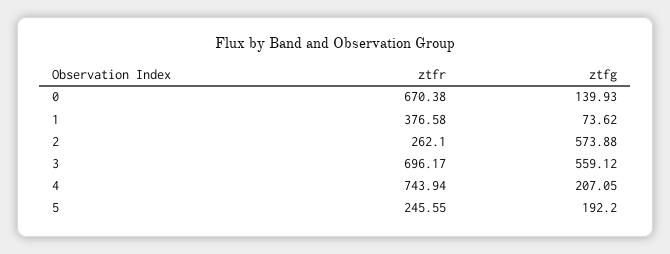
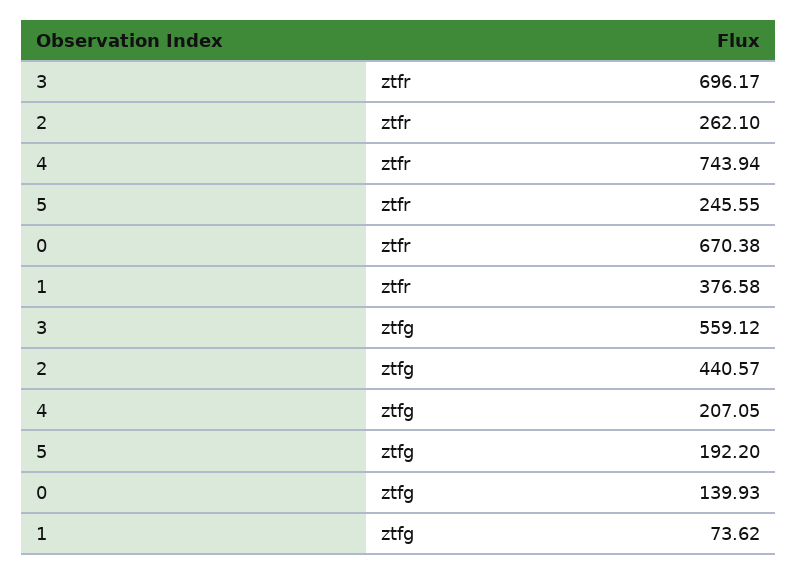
  {
    "ztfr": {
      "0": 670.38,
      "1": 376.58,
      "2": 262.1,
      "3": 696.17,
      "4": 743.94,
      "5": 245.55
    },
    "ztfg": {
      "0": 139.93,
      "1": 73.62,
-     "2": 573.88,
+     "2": 440.57,
      "3": 559.12,
      "4": 207.05,
      "5": 192.2
    }
  }

